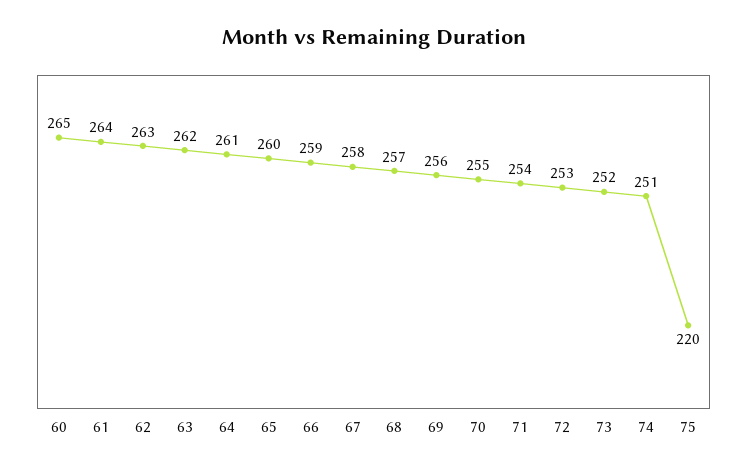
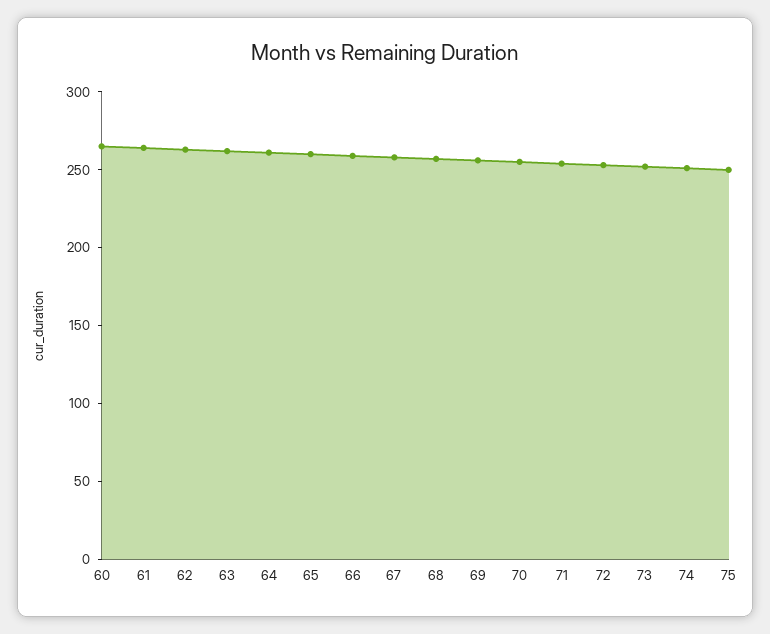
  {
    "60": 265,
    "61": 264,
    "62": 263,
    "63": 262,
    "64": 261,
    "65": 260,
    "66": 259,
    "67": 258,
    "68": 257,
    "69": 256,
    "70": 255,
    "71": 254,
    "72": 253,
    "73": 252,
    "74": 251,
-   "75": 220
+   "75": 250
  }

